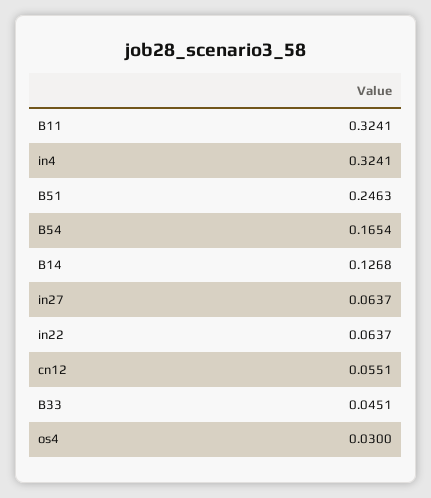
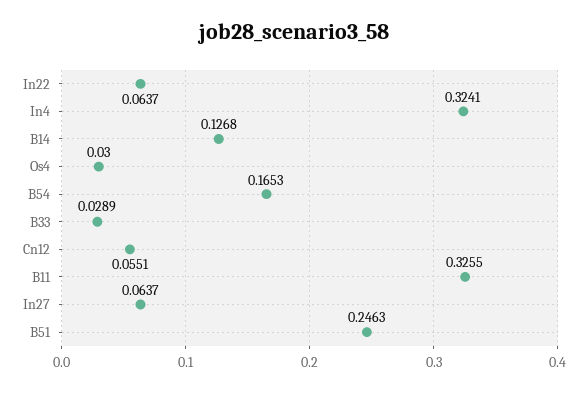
  {
-   "B11": 0.3241,
+   "B11": 0.3255,
    "in4": 0.3241,
    "B51": 0.2463,
-   "B54": 0.1654,
+   "B54": 0.1653,
    "B14": 0.1268,
    "in27": 0.0637,
    "in22": 0.0637,
    "cn12": 0.0551,
-   "B33": 0.0451,
+   "B33": 0.0289,
    "os4": 0.03
  }

